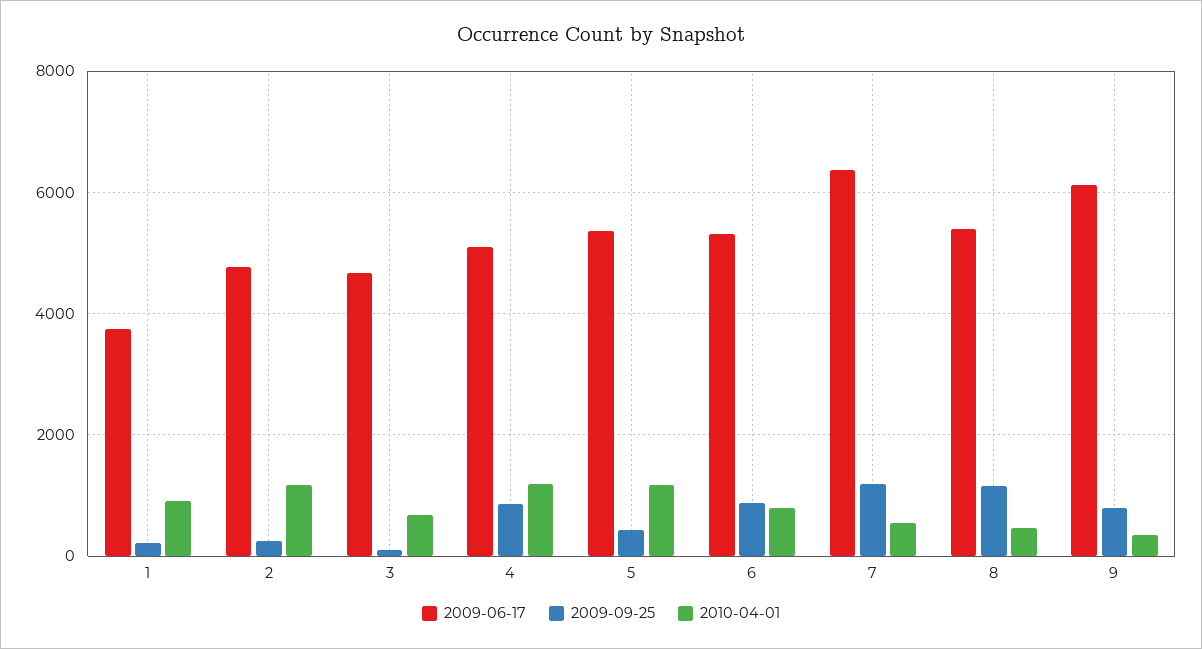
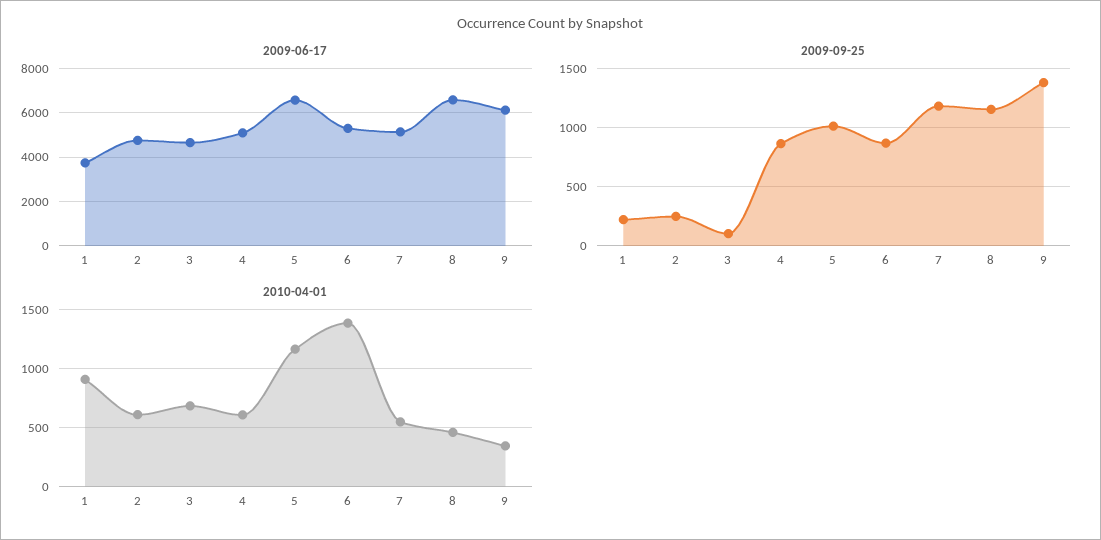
  {
    "2009-06-17": {
      "1": 3800,
      "2": 4800,
      "3": 4600,
      "4": 5000,
-     "5": 5400,
+     "5": 6500,
      "6": 5400,
-     "7": 6400,
+     "7": 5000,
-     "8": 5400,
+     "8": 6500,
      "9": 6200
    },
    "2009-09-25": {
      "1": 200,
      "2": 200,
      "3": 100,
      "4": 900,
-     "5": 400,
+     "5": 1000,
      "6": 900,
      "7": 1200,
      "8": 1200,
-     "9": 800
+     "9": 1400
    },
    "2010-04-01": {
      "1": 900,
-     "2": 1200,
+     "2": 600,
      "3": 700,
-     "4": 1200,
+     "4": 600,
      "5": 1200,
-     "6": 800,
+     "6": 1400,
      "7": 600,
      "8": 500,
      "9": 300
    }
  }

